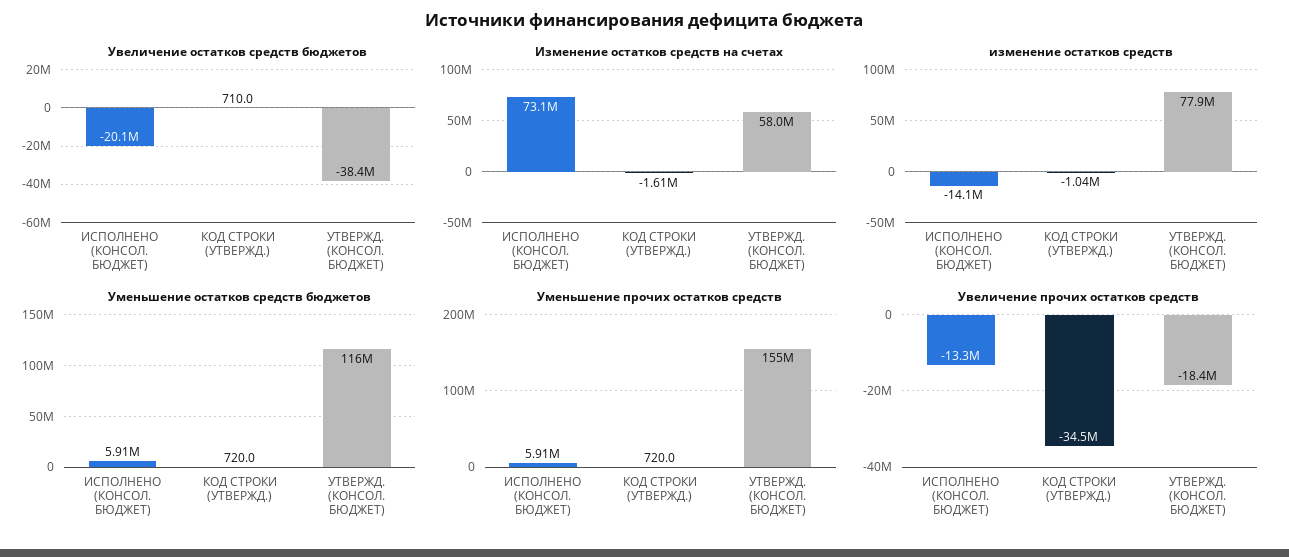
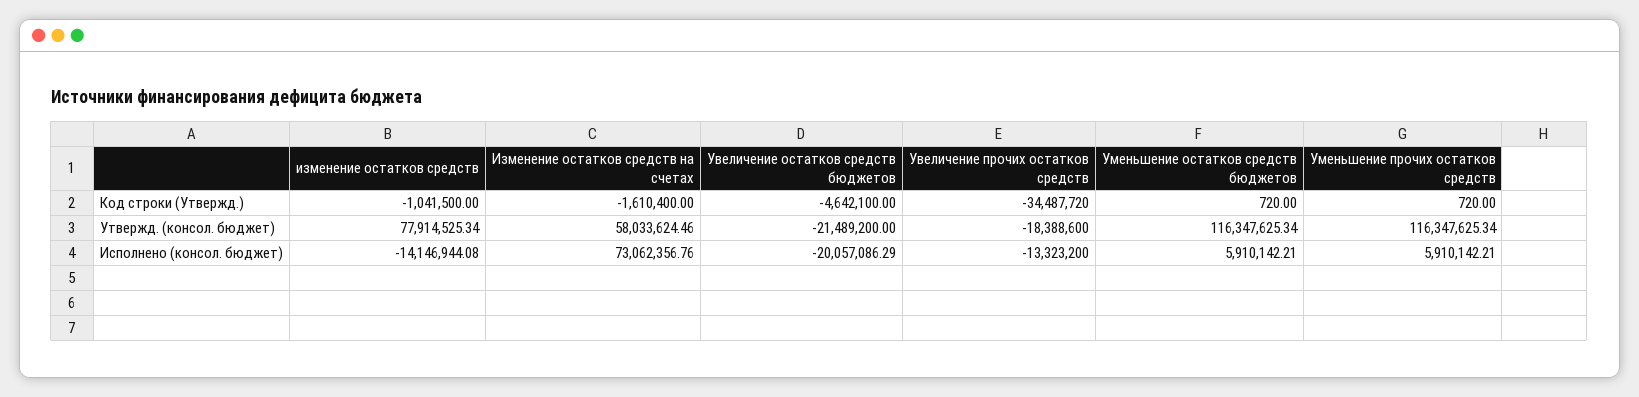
  {
    "Увеличение остатков средств бюджетов": {
      "ИСПОЛНЕНО (КОНСОЛ. БЮДЖЕТ)": -20057086.29,
-     "КОД СТРОКИ (УТВЕРЖД.)": 710,
+     "КОД СТРОКИ (УТВЕРЖД.)": -4642100,
-     "УТВЕРЖД. (КОНСОЛ. БЮДЖЕТ)": -38400000
+     "УТВЕРЖД. (КОНСОЛ. БЮДЖЕТ)": -21489200
    },
    "Изменение остатков средств на счетах": {
      "ИСПОЛНЕНО (КОНСОЛ. БЮДЖЕТ)": 73062356.76,
      "КОД СТРОКИ (УТВЕРЖД.)": -1610400,
      "УТВЕРЖД. (КОНСОЛ. БЮДЖЕТ)": 58033624.46
    },
    "изменение остатков средств": {
      "ИСПОЛНЕНО (КОНСОЛ. БЮДЖЕТ)": -14146944.08,
      "КОД СТРОКИ (УТВЕРЖД.)": -1041500,
      "УТВЕРЖД. (КОНСОЛ. БЮДЖЕТ)": 77914525.34
    },
    "Уменьшение остатков средств бюджетов": {
      "ИСПОЛНЕНО (КОНСОЛ. БЮДЖЕТ)": 5910142.21,
      "КОД СТРОКИ (УТВЕРЖД.)": 720,
      "УТВЕРЖД. (КОНСОЛ. БЮДЖЕТ)": 116347625.34
    },
    "Уменьшение прочих остатков средств": {
      "ИСПОЛНЕНО (КОНСОЛ. БЮДЖЕТ)": 5910142.21,
      "КОД СТРОКИ (УТВЕРЖД.)": 720,
-     "УТВЕРЖД. (КОНСОЛ. БЮДЖЕТ)": 155000000
+     "УТВЕРЖД. (КОНСОЛ. БЮДЖЕТ)": 116347625.34
    },
    "Увеличение прочих остатков средств": {
      "ИСПОЛНЕНО (КОНСОЛ. БЮДЖЕТ)": -13323200,
      "КОД СТРОКИ (УТВЕРЖД.)": -34487720,
      "УТВЕРЖД. (КОНСОЛ. БЮДЖЕТ)": -18388600
    }
  }

